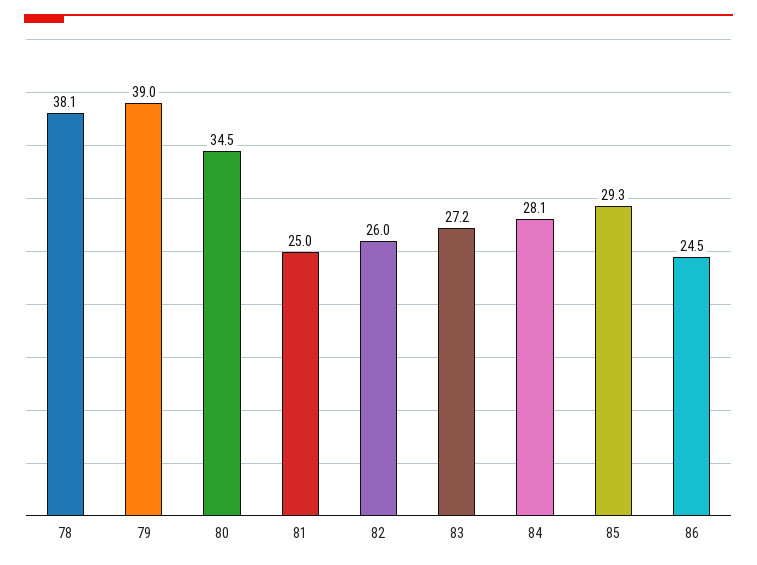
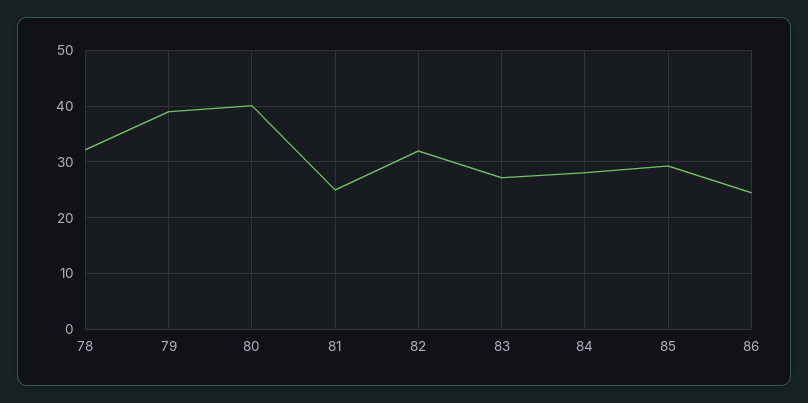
  {
-   "78": 38.1,
+   "78": 32,
    "79": 39,
-   "80": 34.5,
+   "80": 40,
    "81": 25,
-   "82": 26,
+   "82": 32,
    "83": 27.2,
    "84": 28.1,
    "85": 29.3,
    "86": 24.5
  }

